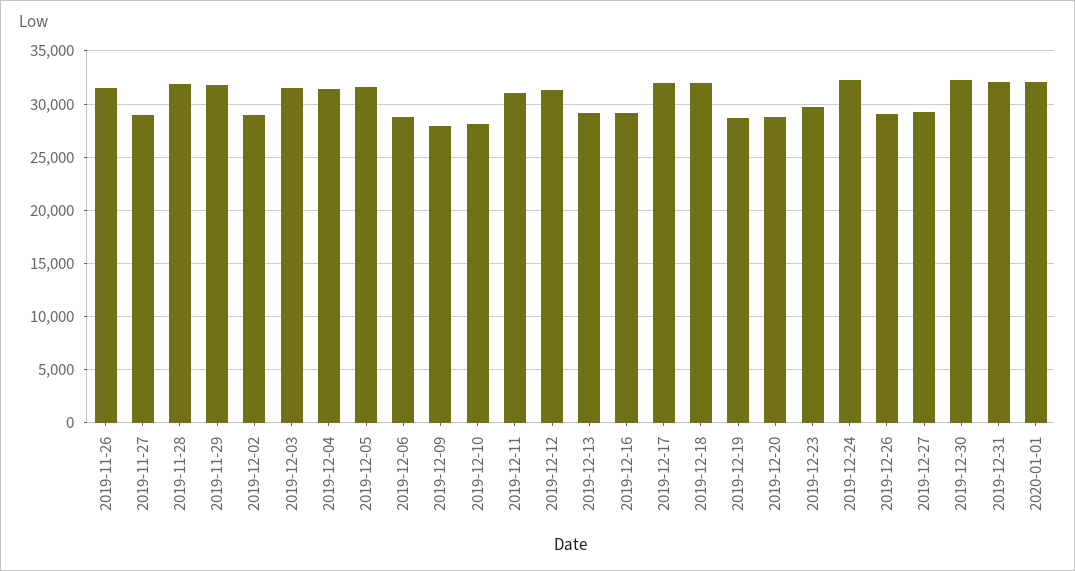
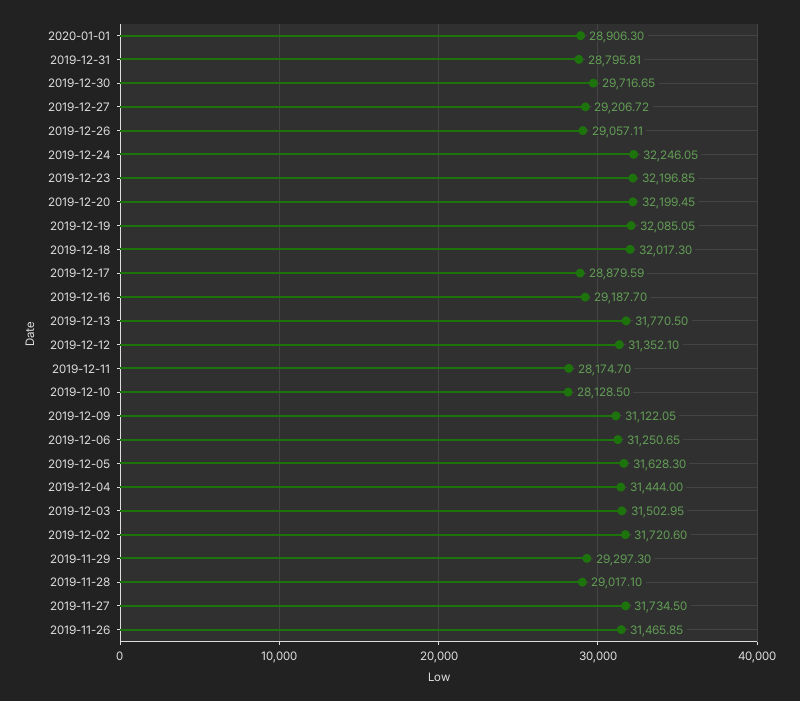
  {
    "2019-11-26": 31465.85,
-   "2019-11-27": 29000,
+   "2019-11-27": 31734.5,
-   "2019-11-28": 32000,
+   "2019-11-28": 29017.1,
-   "2019-11-29": 32000,
+   "2019-11-29": 29297.3,
-   "2019-12-02": 29000,
+   "2019-12-02": 31720.6,
    "2019-12-03": 31502.95,
    "2019-12-04": 31444,
    "2019-12-05": 31628.3,
-   "2019-12-06": 29000,
+   "2019-12-06": 31250.65,
-   "2019-12-09": 28000,
+   "2019-12-09": 31122.05,
    "2019-12-10": 28128.5,
-   "2019-12-11": 31000,
+   "2019-12-11": 28174.7,
    "2019-12-12": 31352.1,
-   "2019-12-13": 29000,
+   "2019-12-13": 31770.5,
    "2019-12-16": 29187.7,
-   "2019-12-17": 32000,
+   "2019-12-17": 28879.59,
    "2019-12-18": 32017.3,
-   "2019-12-19": 29000,
+   "2019-12-19": 32085.05,
-   "2019-12-20": 29000,
+   "2019-12-20": 32199.45,
-   "2019-12-23": 30000,
+   "2019-12-23": 32196.85,
    "2019-12-24": 32246.05,
    "2019-12-26": 29057.11,
    "2019-12-27": 29206.72,
-   "2019-12-30": 32000,
+   "2019-12-30": 29716.65,
-   "2019-12-31": 32000,
+   "2019-12-31": 28795.81,
-   "2020-01-01": 32000
+   "2020-01-01": 28906.3
  }

